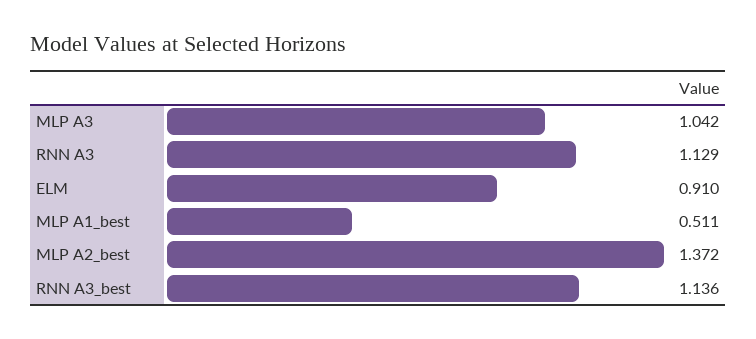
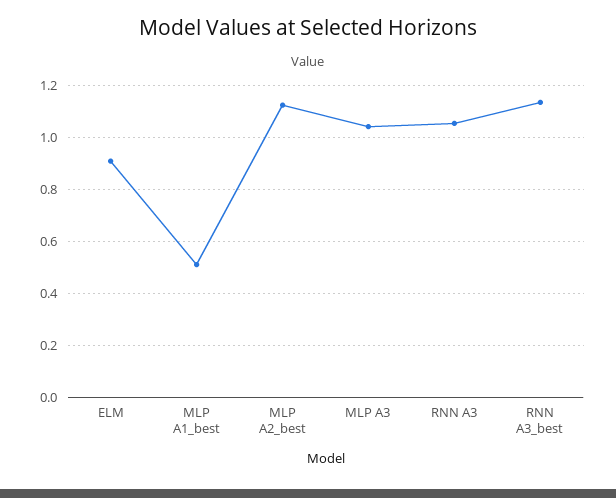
  {
    "MLP A3": 1.042,
-   "RNN A3": 1.129,
+   "RNN A3": 1.05,
    "ELM": 0.91,
    "MLP A1_best": 0.511,
-   "MLP A2_best": 1.372,
+   "MLP A2_best": 1.125,
    "RNN A3_best": 1.136
  }

